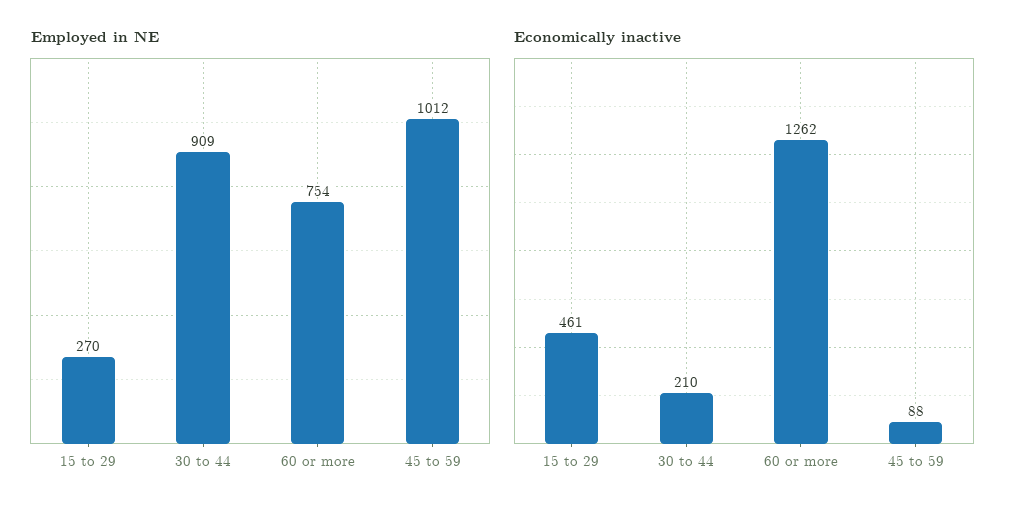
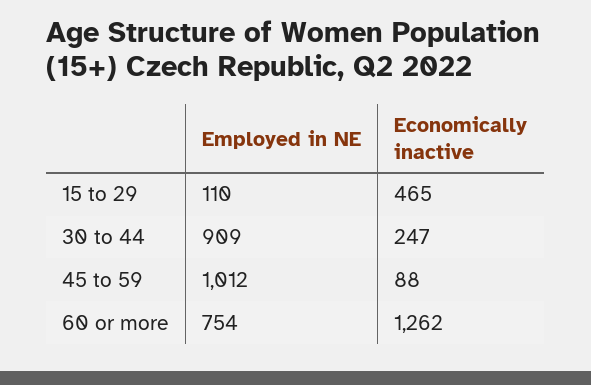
  {
    "Employed in NE": {
-     "15 to 29": 270,
+     "15 to 29": 110,
      "30 to 44": 909,
      "60 or more": 754,
      "45 to 59": 1012
    },
    "Economically inactive": {
-     "15 to 29": 461,
+     "15 to 29": 465,
-     "30 to 44": 210,
+     "30 to 44": 247,
      "60 or more": 1262,
      "45 to 59": 88
    }
  }

